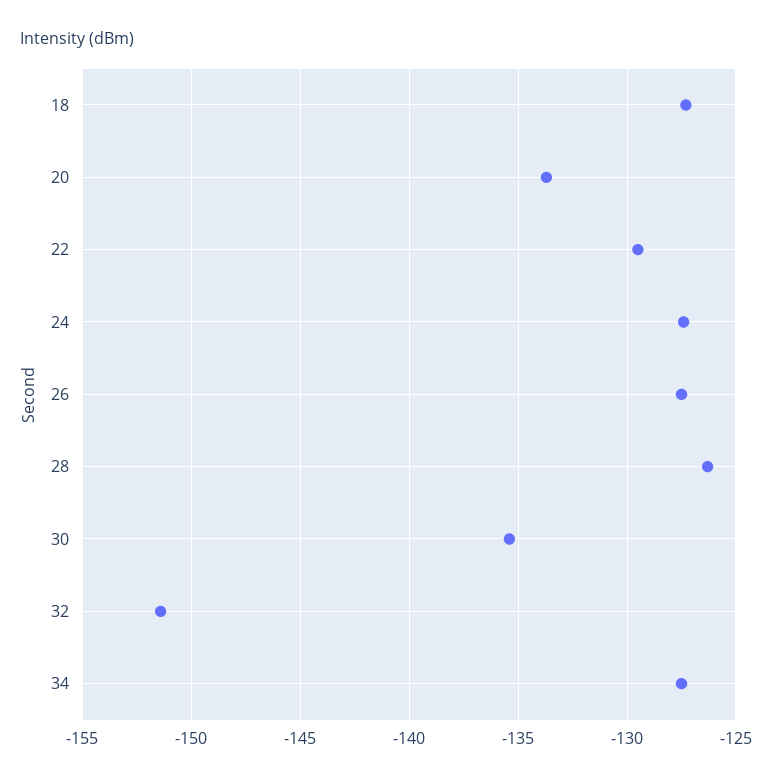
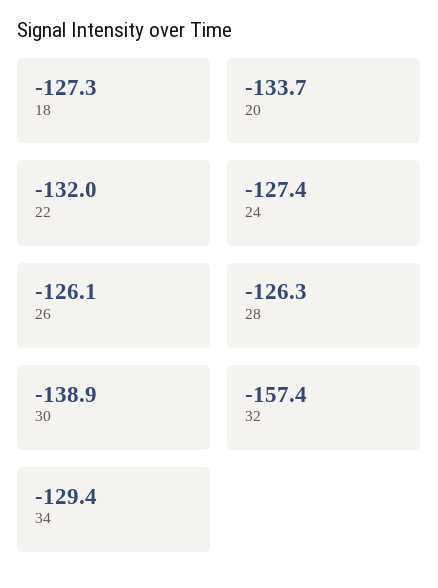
  {
    "18": -127.3,
    "20": -133.7,
-   "22": -129.5,
+   "22": -132,
    "24": -127.4,
-   "26": -127.5,
+   "26": -126.1,
    "28": -126.3,
-   "30": -135.5,
+   "30": -138.9,
-   "32": -151.5,
+   "32": -157.4,
-   "34": -127.5
+   "34": -129.4
  }

